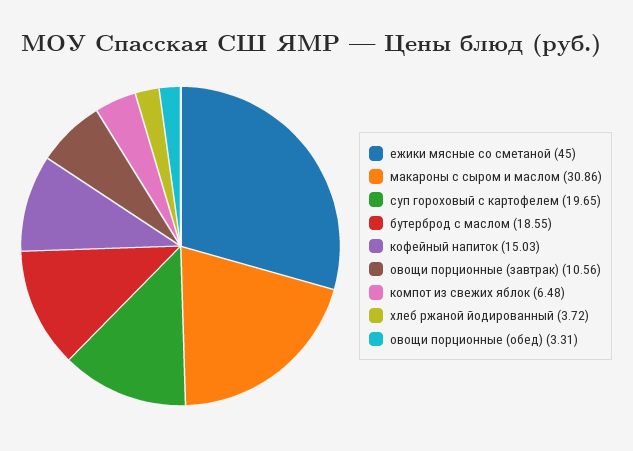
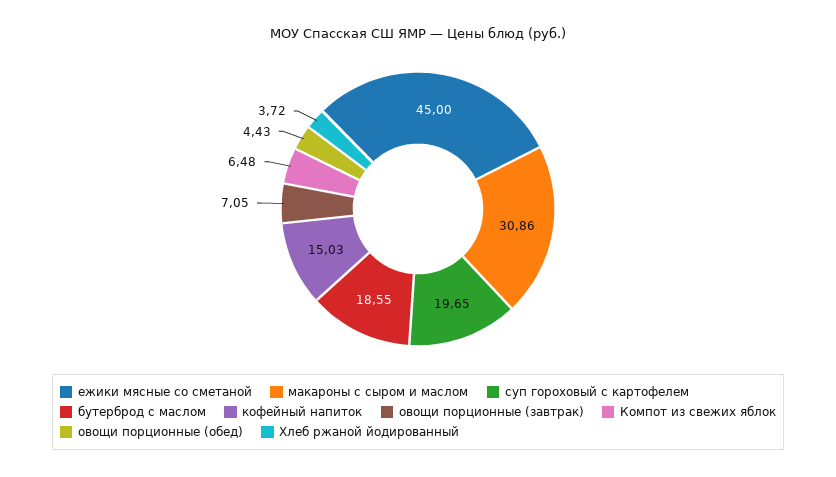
  {
    "ежики мясные со сметаной": 45,
    "макароны с сыром и маслом": 30.86,
    "суп гороховый с картофелем": 19.65,
    "бутерброд с маслом": 18.55,
    "кофейный напиток": 15.03,
-   "овощи порционные (завтрак)": 10.56,
+   "овощи порционные (завтрак)": 7.05,
    "компот из свежих яблок": 6.48,
    "хлеб ржаной йодированный": 3.72,
-   "овощи порционные (обед)": 3.31
+   "овощи порционные (обед)": 4.43
  }

